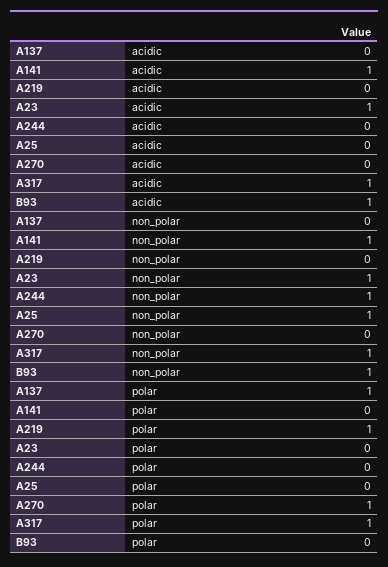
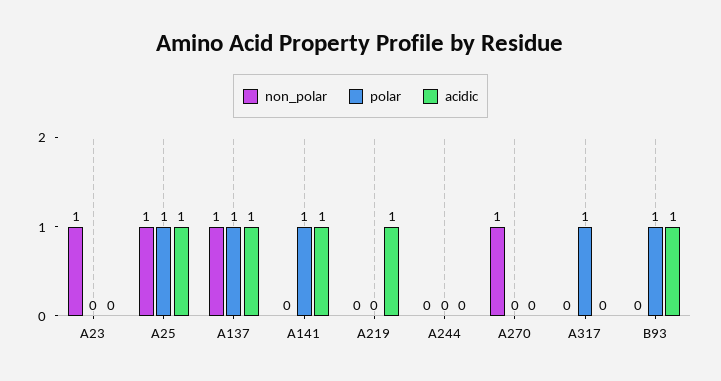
  {
    "acidic": {
-     "A137": 0,
+     "A137": 1,
      "A141": 1,
-     "A219": 0,
+     "A219": 1,
-     "A23": 1,
+     "A23": 0,
      "A244": 0,
-     "A25": 0,
+     "A25": 1,
      "A270": 0,
-     "A317": 1,
+     "A317": 0,
      "B93": 1
    },
    "non_polar": {
-     "A137": 0,
+     "A137": 1,
-     "A141": 1,
+     "A141": 0,
      "A219": 0,
      "A23": 1,
-     "A244": 1,
+     "A244": 0,
      "A25": 1,
-     "A270": 0,
+     "A270": 1,
-     "A317": 1,
+     "A317": 0,
-     "B93": 1
+     "B93": 0
    },
    "polar": {
      "A137": 1,
-     "A141": 0,
+     "A141": 1,
-     "A219": 1,
+     "A219": 0,
      "A23": 0,
      "A244": 0,
-     "A25": 0,
+     "A25": 1,
-     "A270": 1,
+     "A270": 0,
      "A317": 1,
-     "B93": 0
+     "B93": 1
    }
  }

